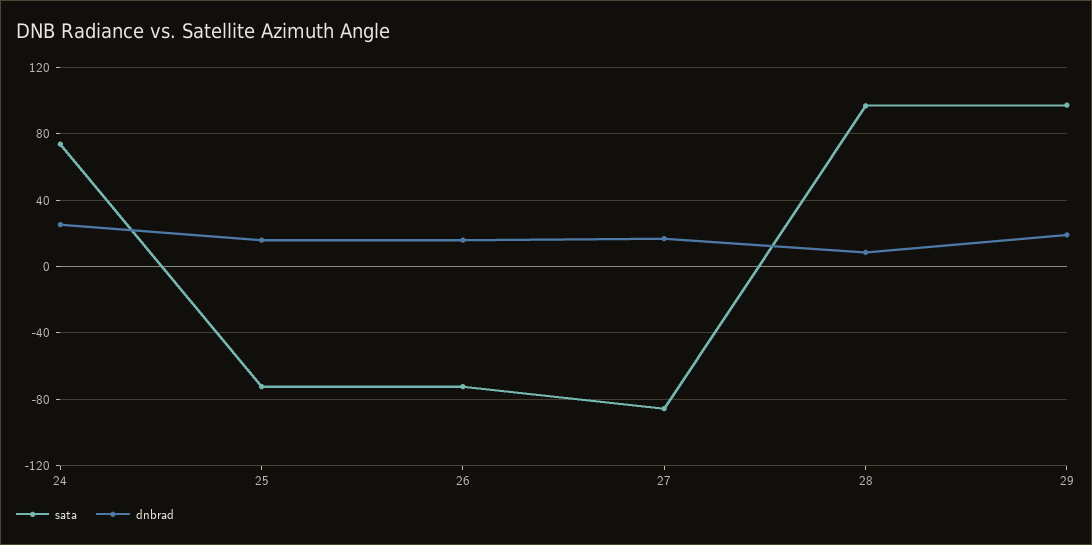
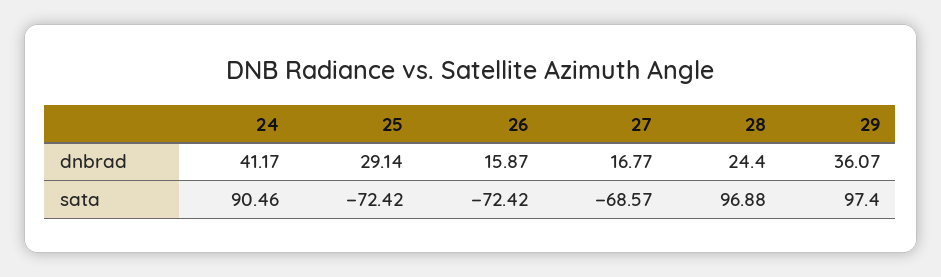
  {
    "sata": {
-     "24": 75,
+     "24": 90.46,
      "25": -72.42,
      "26": -72.42,
-     "27": -85,
+     "27": -68.57,
      "28": 96.88,
      "29": 97.4
    },
    "dnbrad": {
-     "24": 25,
+     "24": 41.17,
-     "25": 15,
+     "25": 29.14,
      "26": 15.87,
      "27": 16.77,
-     "28": 10,
+     "28": 24.4,
-     "29": 20
+     "29": 36.07
    }
  }

